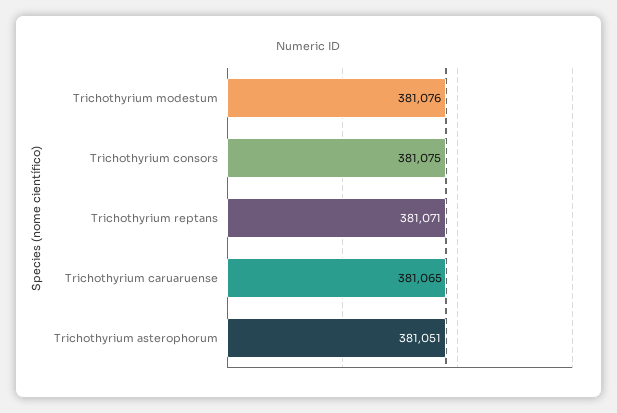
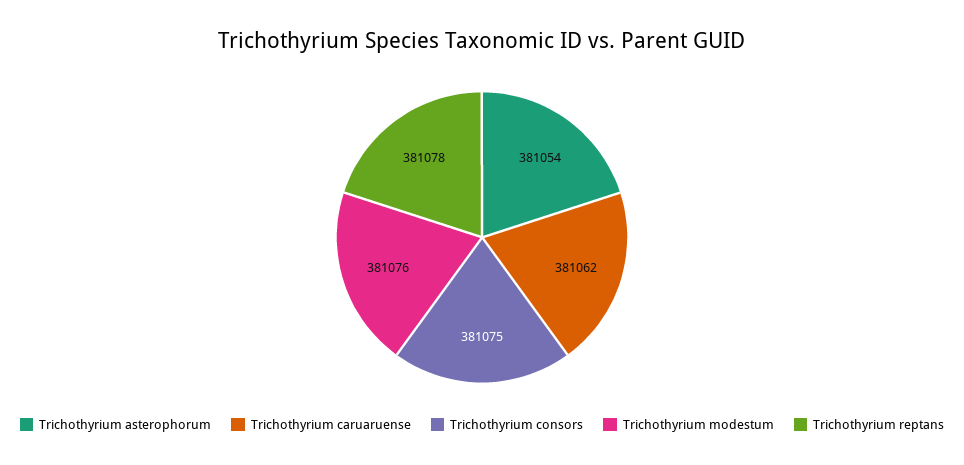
  {
    "Trichothyrium modestum": 381076,
    "Trichothyrium consors": 381075,
-   "Trichothyrium reptans": 381071,
+   "Trichothyrium reptans": 381078,
-   "Trichothyrium caruaruense": 381065,
+   "Trichothyrium caruaruense": 381062,
-   "Trichothyrium asterophorum": 381051
+   "Trichothyrium asterophorum": 381054
  }

